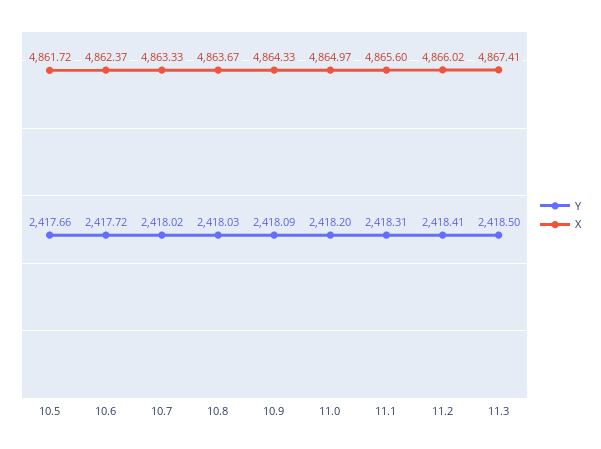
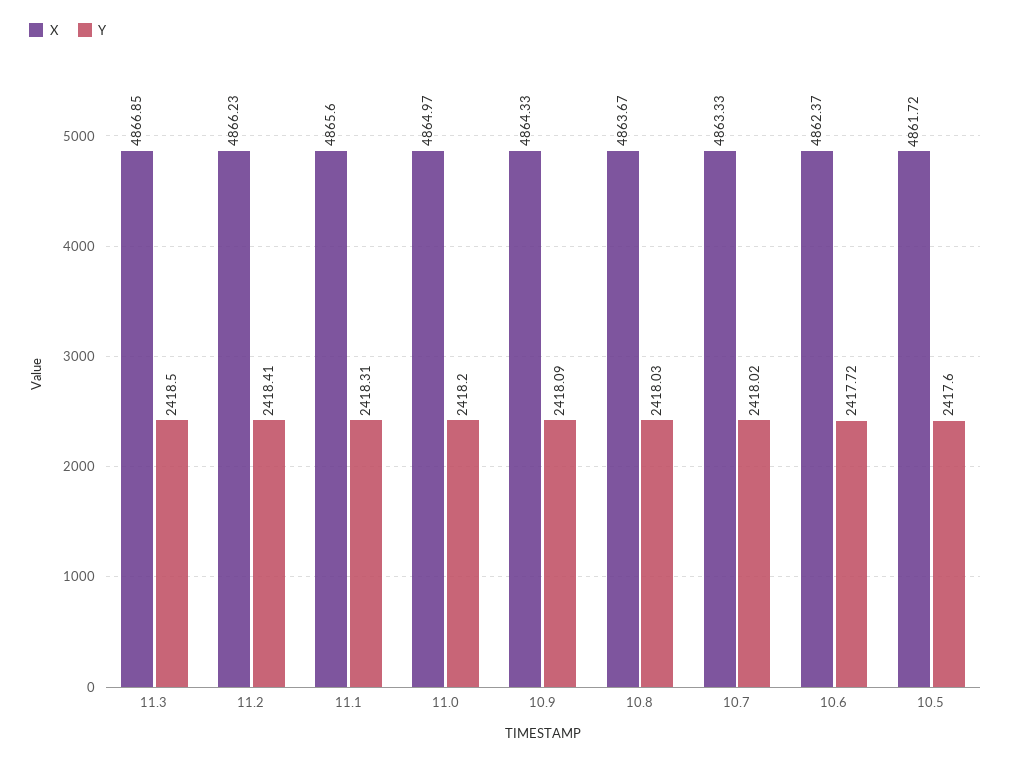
  {
    "Y": {
-     "10.5": 2417.66,
+     "10.5": 2417.6,
      "10.6": 2417.72,
      "10.7": 2418.02,
      "10.8": 2418.03,
      "10.9": 2418.09,
      "11.0": 2418.2,
      "11.1": 2418.31,
      "11.2": 2418.41,
      "11.3": 2418.5
    },
    "X": {
      "10.5": 4861.72,
      "10.6": 4862.37,
      "10.7": 4863.33,
      "10.8": 4863.67,
      "10.9": 4864.33,
      "11.0": 4864.97,
      "11.1": 4865.6,
-     "11.2": 4866.02,
+     "11.2": 4866.23,
-     "11.3": 4867.41
+     "11.3": 4866.85
    }
  }

